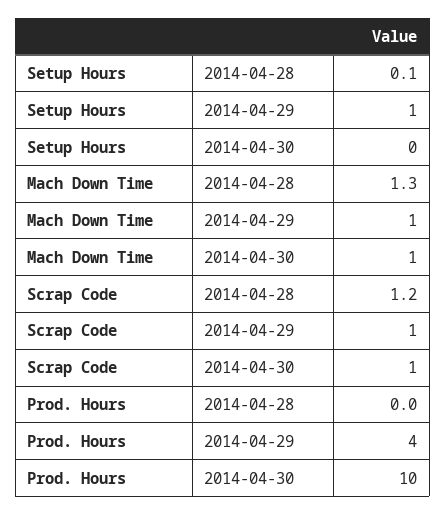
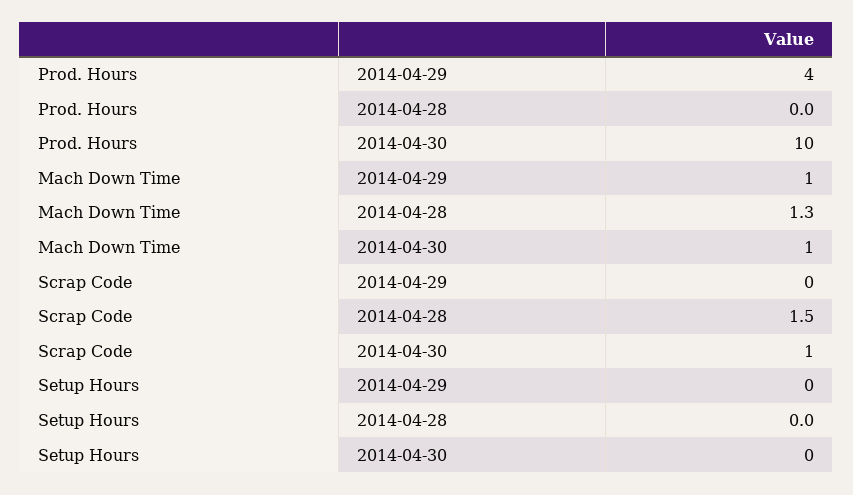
  {
    "Setup Hours": {
-     "2014-04-28": 0.1,
+     "2014-04-28": 0,
-     "2014-04-29": 1,
+     "2014-04-29": 0,
      "2014-04-30": 0
    },
    "Mach Down Time": {
      "2014-04-28": 1.3,
      "2014-04-29": 1,
      "2014-04-30": 1
    },
    "Scrap Code": {
-     "2014-04-28": 1.2,
+     "2014-04-28": 1.5,
-     "2014-04-29": 1,
+     "2014-04-29": 0,
      "2014-04-30": 1
    },
    "Prod. Hours": {
      "2014-04-28": 0,
      "2014-04-29": 4,
      "2014-04-30": 10
    }
  }

